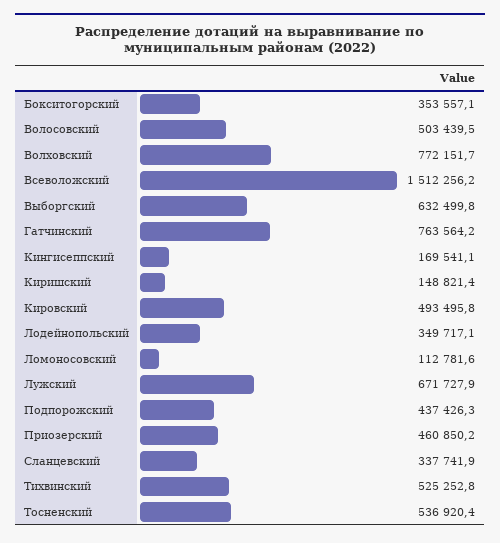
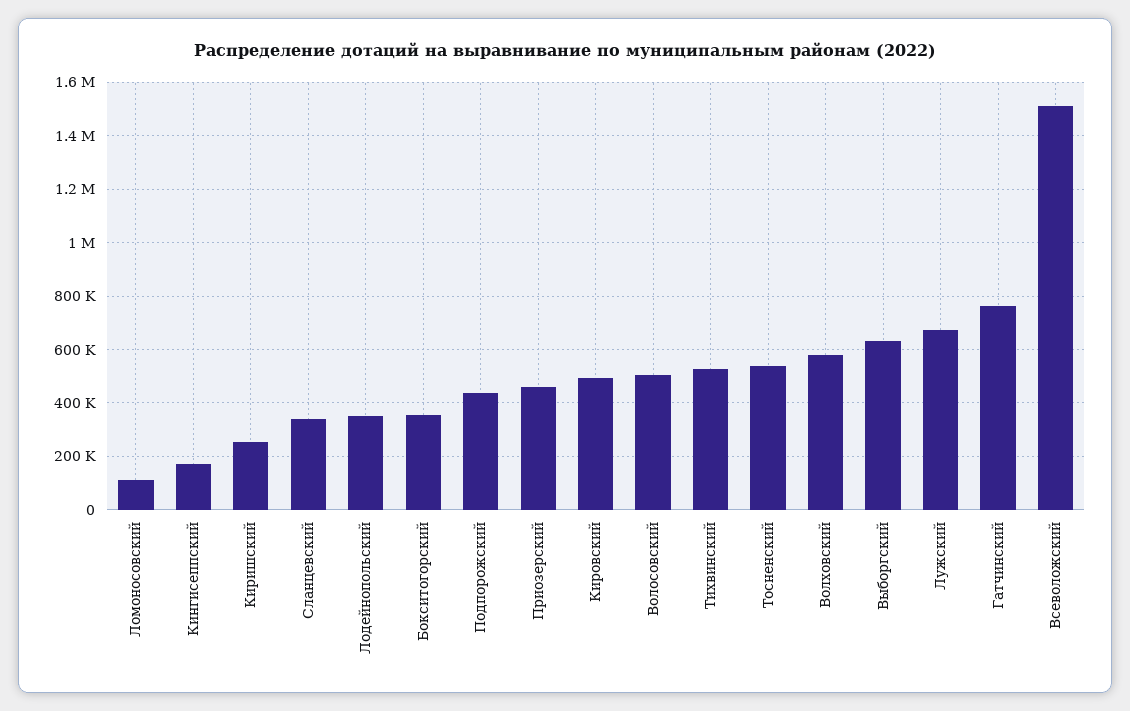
  {
    "Бокситогорский": 353557.1,
    "Волосовский": 503439.5,
-   "Волховский": 772151.7,
+   "Волховский": 575000,
    "Всеволожский": 1512256.2,
    "Выборгский": 632499.8,
    "Гатчинский": 763564.2,
    "Кингисеппский": 169541.1,
-   "Киришский": 148821.4,
+   "Киришский": 250000,
    "Кировский": 493495.8,
    "Лодейнопольский": 349717.1,
    "Ломоносовский": 112781.6,
    "Лужский": 671727.9,
    "Подпорожский": 437426.3,
    "Приозерский": 460850.2,
    "Сланцевский": 337741.9,
    "Тихвинский": 525252.8,
    "Тосненский": 536920.4
  }

